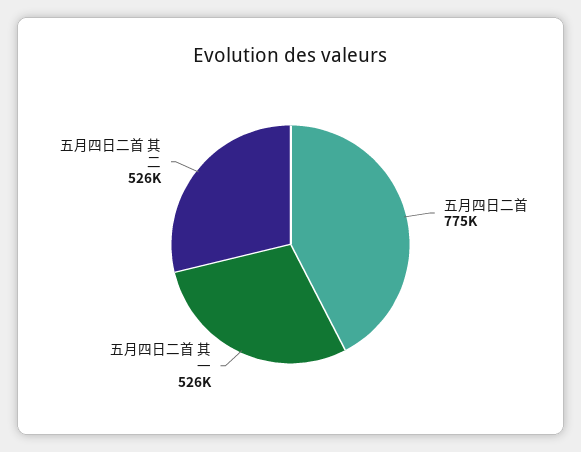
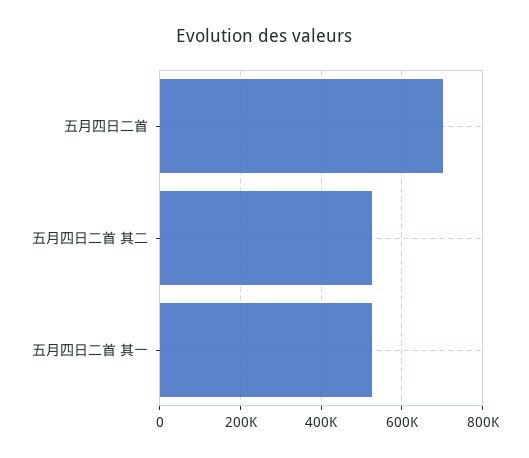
  {
-   "五月四日二首": 775000,
+   "五月四日二首": 700000,
    "五月四日二首 其一": 526000,
    "五月四日二首 其二": 526000
  }

